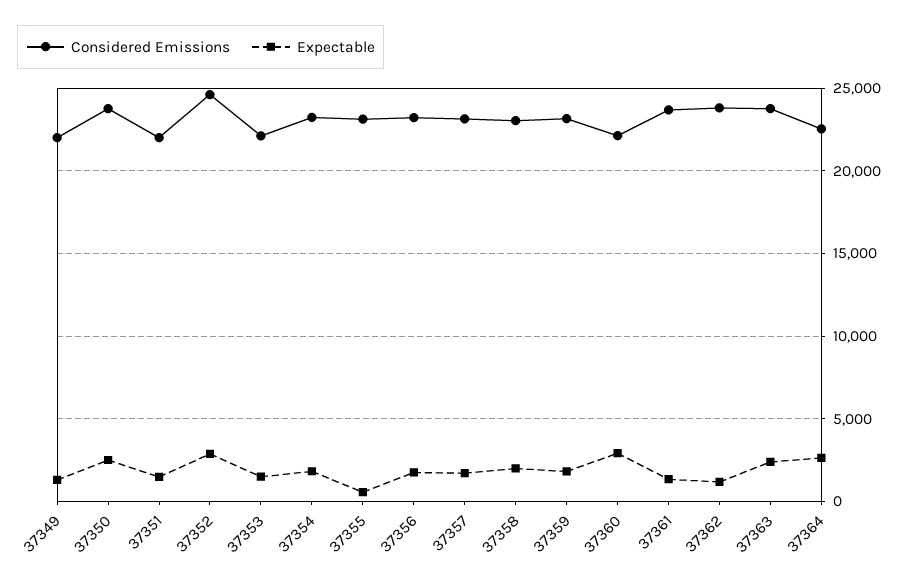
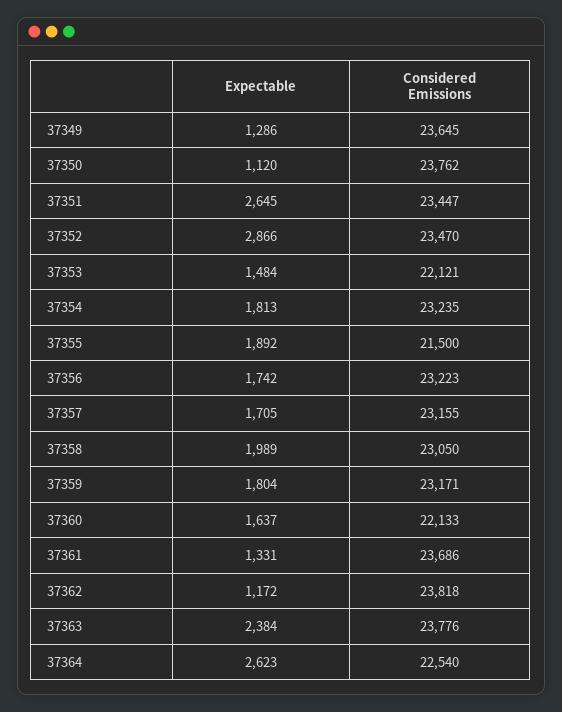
  {
    "Considered Emissions": {
-     "37349": 22000,
+     "37349": 23645,
      "37350": 23762,
-     "37351": 22000,
+     "37351": 23447,
-     "37352": 24500,
+     "37352": 23470,
      "37353": 22121,
      "37354": 23235,
-     "37355": 23000,
+     "37355": 21500,
      "37356": 23223,
      "37357": 23155,
      "37358": 23050,
      "37359": 23171,
      "37360": 22133,
      "37361": 23686,
      "37362": 23818,
      "37363": 23776,
      "37364": 22540
    },
    "Expectable": {
      "37349": 1286,
-     "37350": 2500,
+     "37350": 1120,
-     "37351": 1500,
+     "37351": 2645,
      "37352": 2866,
      "37353": 1484,
      "37354": 1813,
-     "37355": 500,
+     "37355": 1892,
      "37356": 1742,
      "37357": 1705,
      "37358": 1989,
      "37359": 1804,
-     "37360": 3000,
+     "37360": 1637,
      "37361": 1331,
      "37362": 1172,
      "37363": 2384,
      "37364": 2623
    }
  }

